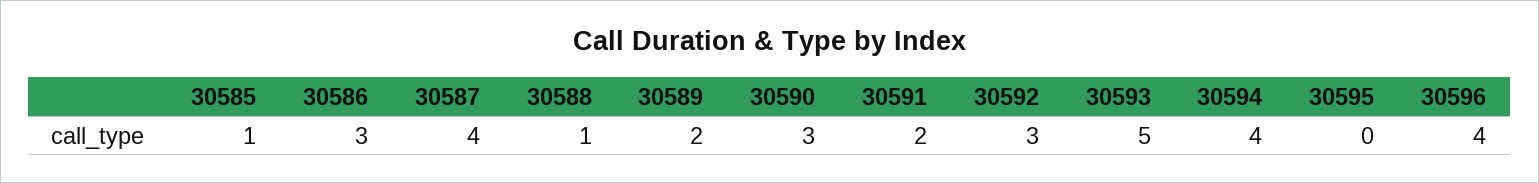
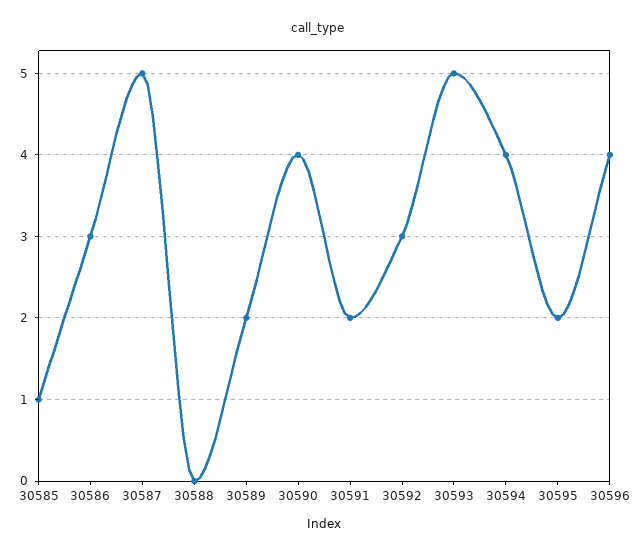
  {
    "30585": 1,
    "30586": 3,
-   "30587": 4,
+   "30587": 5,
-   "30588": 1,
+   "30588": 0,
    "30589": 2,
-   "30590": 3,
+   "30590": 4,
    "30591": 2,
    "30592": 3,
    "30593": 5,
    "30594": 4,
-   "30595": 0,
+   "30595": 2,
    "30596": 4
  }

